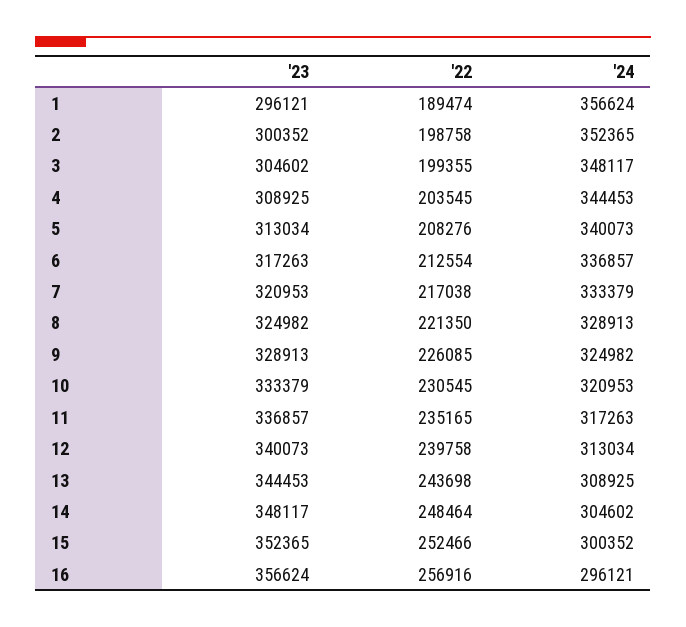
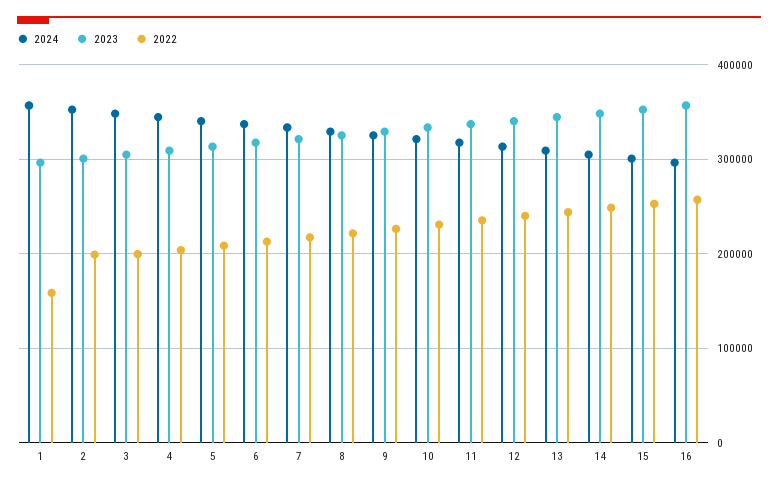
  {
    "'23": {
      "1": 296121,
      "2": 300352,
      "3": 304602,
      "4": 308925,
      "5": 313034,
      "6": 317263,
      "7": 320953,
      "8": 324982,
      "9": 328913,
      "10": 333379,
      "11": 336857,
      "12": 340073,
      "13": 344453,
      "14": 348117,
      "15": 352365,
      "16": 356624
    },
    "'22": {
-     "1": 189474,
+     "1": 160000,
      "2": 198758,
      "3": 199355,
      "4": 203545,
      "5": 208276,
      "6": 212554,
      "7": 217038,
      "8": 221350,
      "9": 226085,
      "10": 230545,
      "11": 235165,
      "12": 239758,
      "13": 243698,
      "14": 248464,
      "15": 252466,
      "16": 256916
    },
    "'24": {
      "1": 356624,
      "2": 352365,
      "3": 348117,
      "4": 344453,
      "5": 340073,
      "6": 336857,
      "7": 333379,
      "8": 328913,
      "9": 324982,
      "10": 320953,
      "11": 317263,
      "12": 313034,
      "13": 308925,
      "14": 304602,
      "15": 300352,
      "16": 296121
    }
  }

